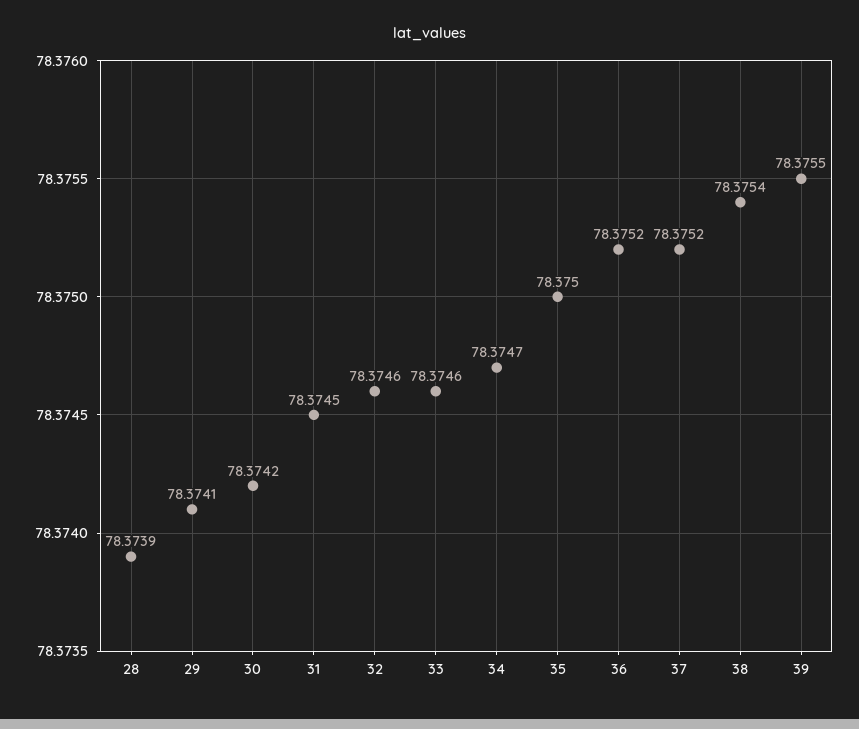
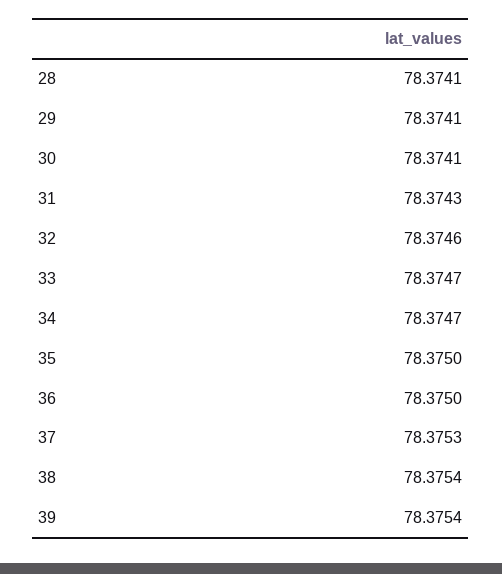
  {
-   "28": 78.3739,
+   "28": 78.3741,
    "29": 78.3741,
-   "30": 78.3742,
+   "30": 78.3741,
-   "31": 78.3745,
+   "31": 78.3743,
    "32": 78.3746,
-   "33": 78.3746,
+   "33": 78.3747,
    "34": 78.3747,
    "35": 78.375,
-   "36": 78.3752,
+   "36": 78.375,
-   "37": 78.3752,
+   "37": 78.3753,
    "38": 78.3754,
-   "39": 78.3755
+   "39": 78.3754
  }

